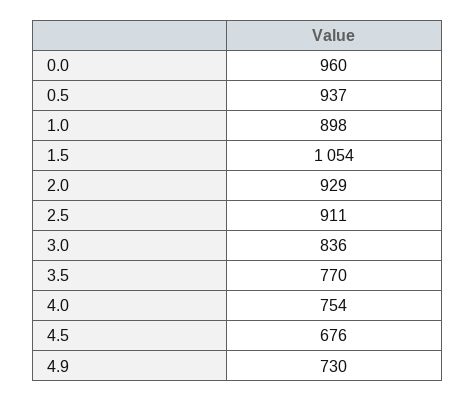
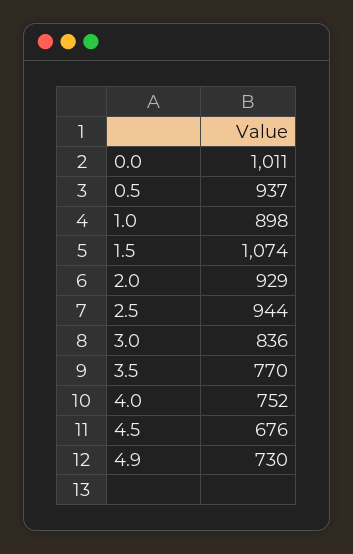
  {
-   "0.0": 960,
+   "0.0": 1011,
    "0.5": 937,
    "1.0": 898,
-   "1.5": 1054,
+   "1.5": 1074,
    "2.0": 929,
-   "2.5": 911,
+   "2.5": 944,
    "3.0": 836,
    "3.5": 770,
-   "4.0": 754,
+   "4.0": 752,
    "4.5": 676,
    "4.9": 730
  }

